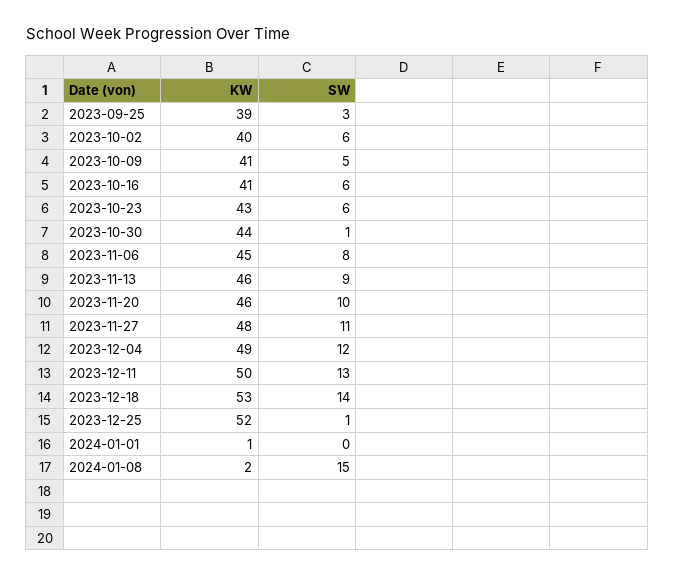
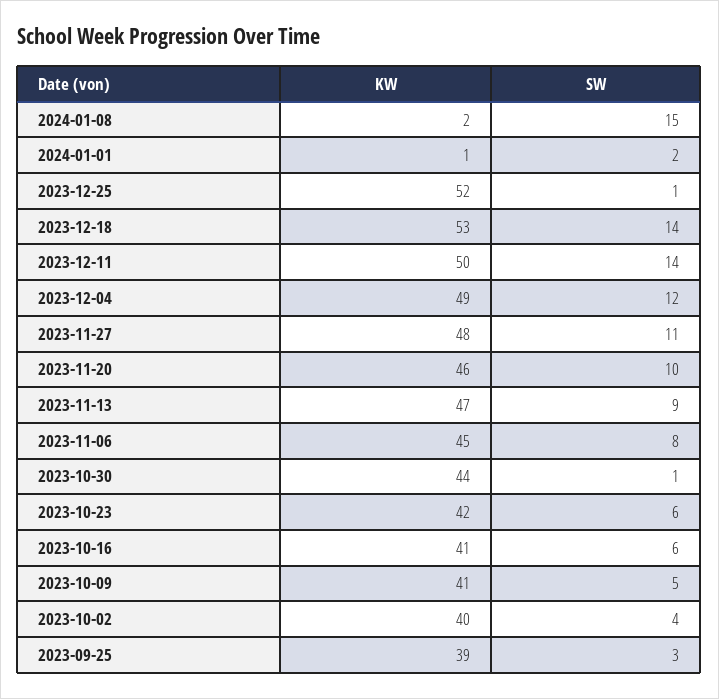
  {
    "KW": {
      "2023-09-25": 39,
      "2023-10-02": 40,
      "2023-10-09": 41,
      "2023-10-16": 41,
-     "2023-10-23": 43,
+     "2023-10-23": 42,
      "2023-10-30": 44,
      "2023-11-06": 45,
-     "2023-11-13": 46,
+     "2023-11-13": 47,
      "2023-11-20": 46,
      "2023-11-27": 48,
      "2023-12-04": 49,
      "2023-12-11": 50,
      "2023-12-18": 53,
      "2023-12-25": 52,
      "2024-01-01": 1,
      "2024-01-08": 2
    },
    "SW": {
      "2023-09-25": 3,
-     "2023-10-02": 6,
+     "2023-10-02": 4,
      "2023-10-09": 5,
      "2023-10-16": 6,
      "2023-10-23": 6,
      "2023-10-30": 1,
      "2023-11-06": 8,
      "2023-11-13": 9,
      "2023-11-20": 10,
      "2023-11-27": 11,
      "2023-12-04": 12,
-     "2023-12-11": 13,
+     "2023-12-11": 14,
      "2023-12-18": 14,
      "2023-12-25": 1,
-     "2024-01-01": 0,
+     "2024-01-01": 2,
      "2024-01-08": 15
    }
  }

